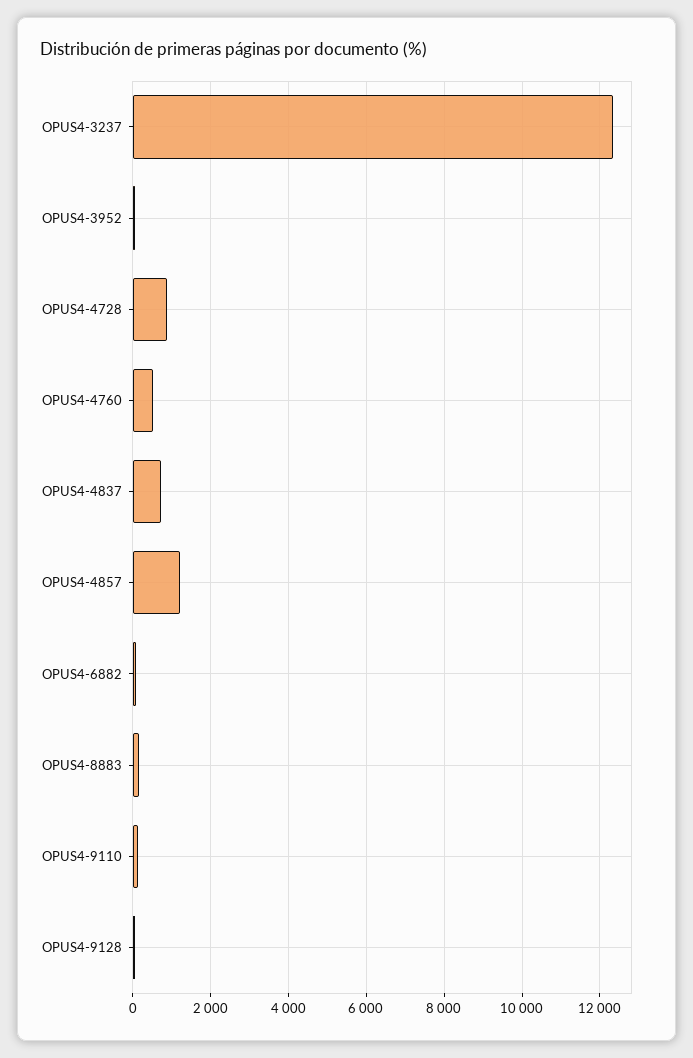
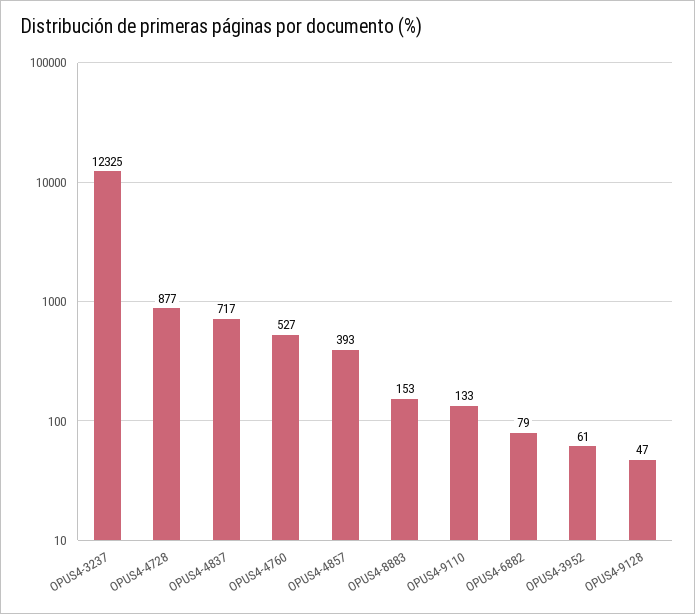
  {
    "OPUS4-3237": 12325,
    "OPUS4-3952": 61,
    "OPUS4-4728": 877,
    "OPUS4-4760": 527,
    "OPUS4-4837": 717,
-   "OPUS4-4857": 1200,
+   "OPUS4-4857": 393,
    "OPUS4-6882": 79,
    "OPUS4-8883": 153,
    "OPUS4-9110": 133,
    "OPUS4-9128": 47
  }

